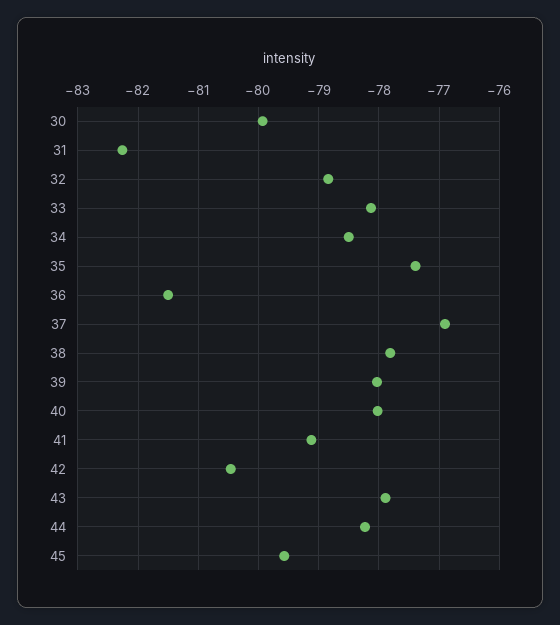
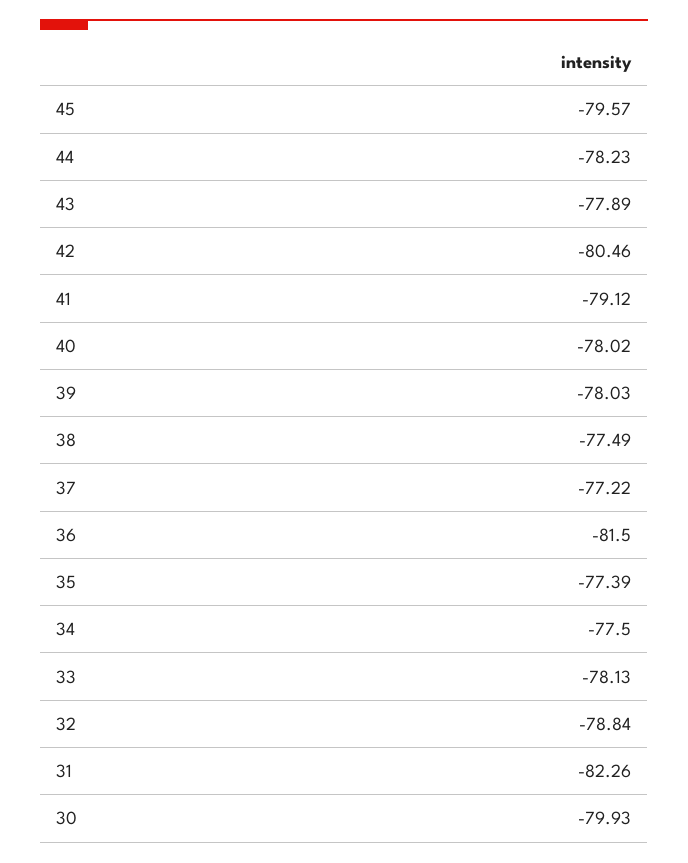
  {
    "30": -79.93,
    "31": -82.26,
    "32": -78.84,
    "33": -78.13,
-   "34": -78.5,
+   "34": -77.5,
    "35": -77.39,
    "36": -81.5,
-   "37": -76.9,
+   "37": -77.22,
-   "38": -77.8,
+   "38": -77.49,
    "39": -78.03,
    "40": -78.02,
    "41": -79.12,
    "42": -80.46,
    "43": -77.89,
    "44": -78.23,
    "45": -79.57
  }

